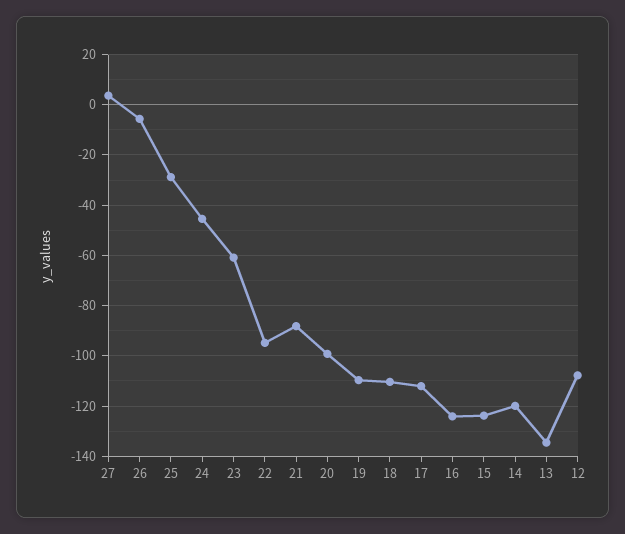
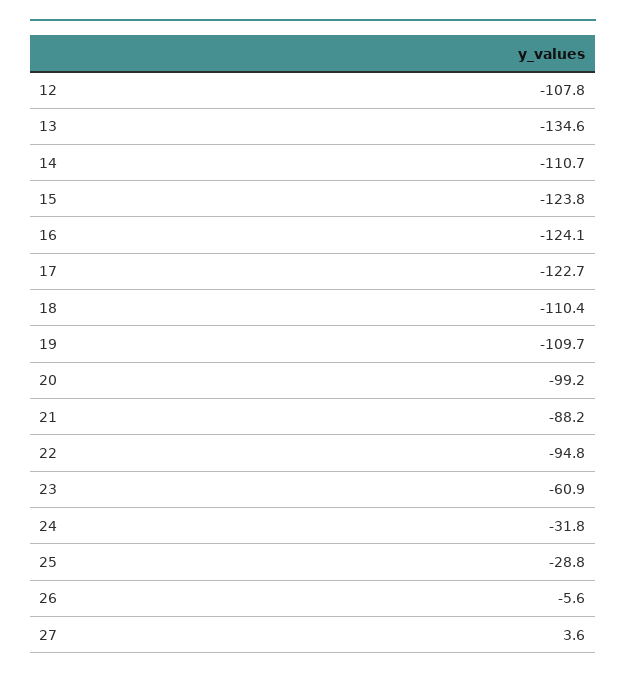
  {
    "27": 3.6,
    "26": -5.6,
    "25": -28.8,
-   "24": -45,
+   "24": -31.8,
    "23": -60.9,
    "22": -94.8,
    "21": -88.2,
    "20": -99.2,
    "19": -109.7,
    "18": -110.4,
-   "17": -112.5,
+   "17": -122.7,
    "16": -124.1,
    "15": -123.8,
-   "14": -120,
+   "14": -110.7,
    "13": -134.6,
    "12": -107.8
  }

